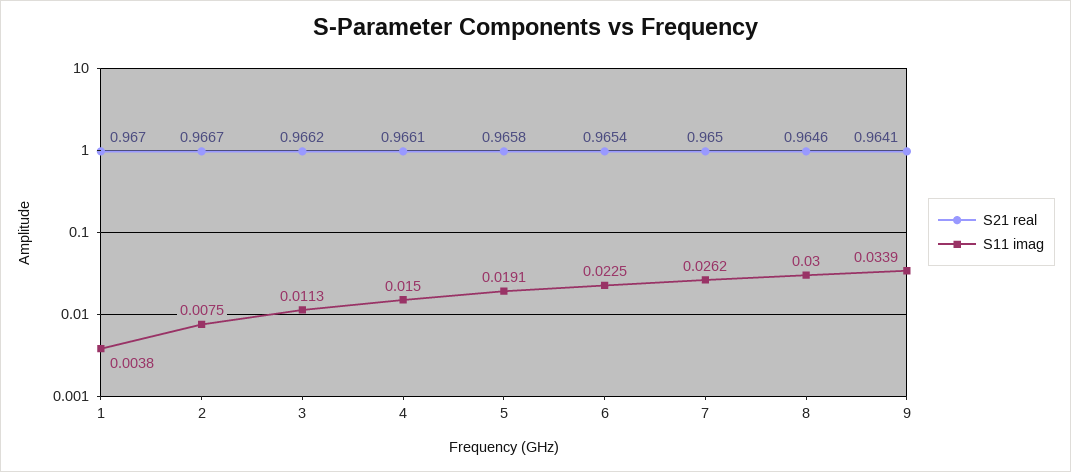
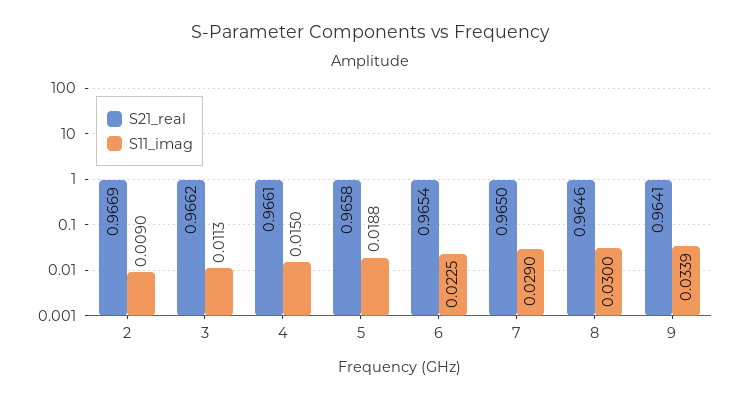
  {
    "S21 real": {
-     "1": 0.967,
-     "2": 0.9667,
+     "2": 0.9669,
      "3": 0.9662,
      "4": 0.9661,
      "5": 0.9658,
      "6": 0.9654,
      "7": 0.965,
      "8": 0.9646,
      "9": 0.9641
    },
    "S11 imag": {
-     "1": 0.0038,
-     "2": 0.0075,
+     "2": 0.009,
      "3": 0.0113,
      "4": 0.015,
-     "5": 0.0191,
+     "5": 0.0188,
      "6": 0.0225,
-     "7": 0.0262,
+     "7": 0.029,
      "8": 0.03,
      "9": 0.0339
    }
  }

